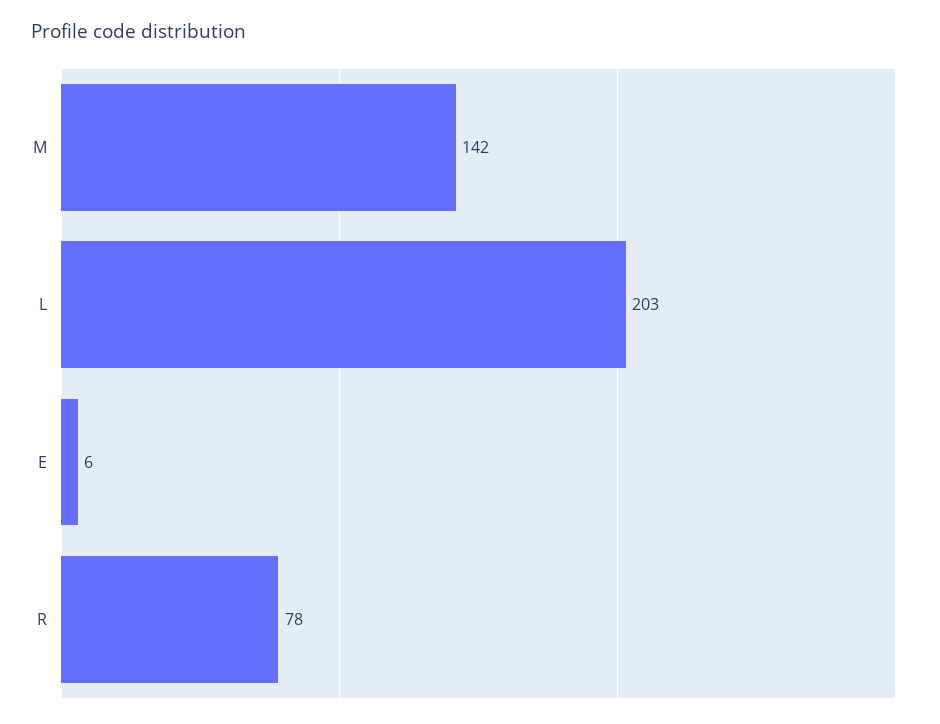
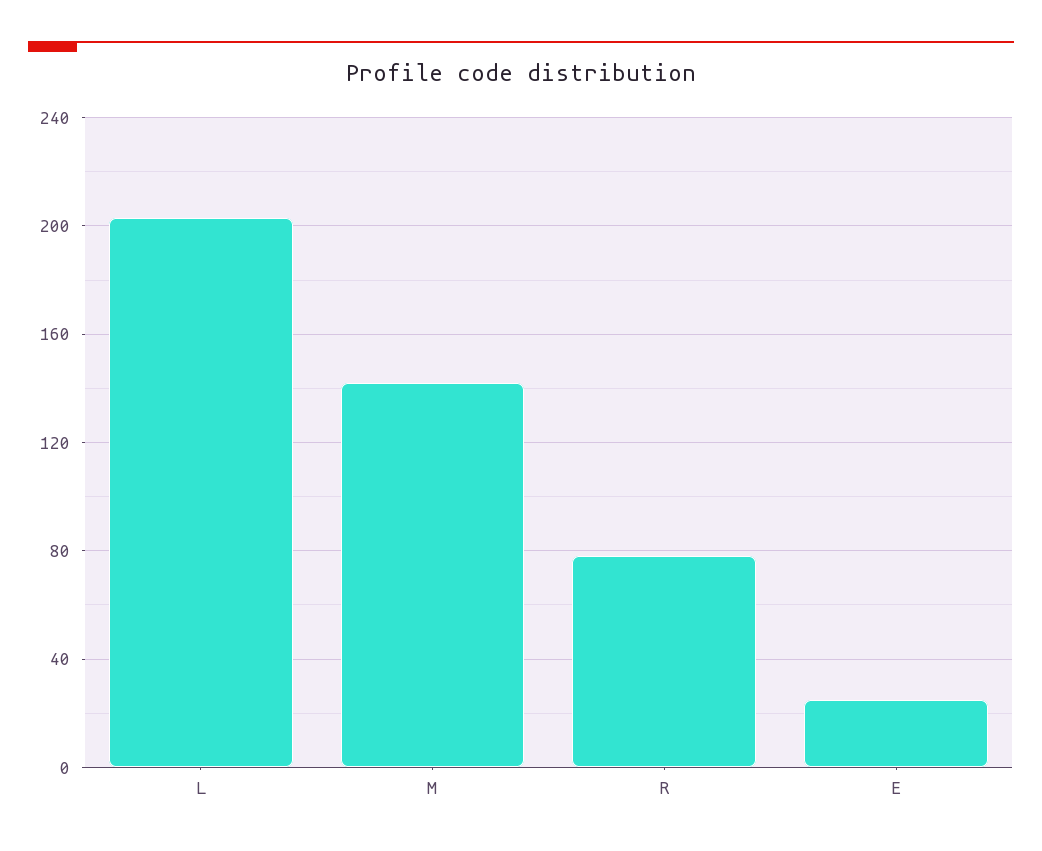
  {
    "M": 142,
    "L": 203,
-   "E": 6,
+   "E": 25,
    "R": 78
  }

